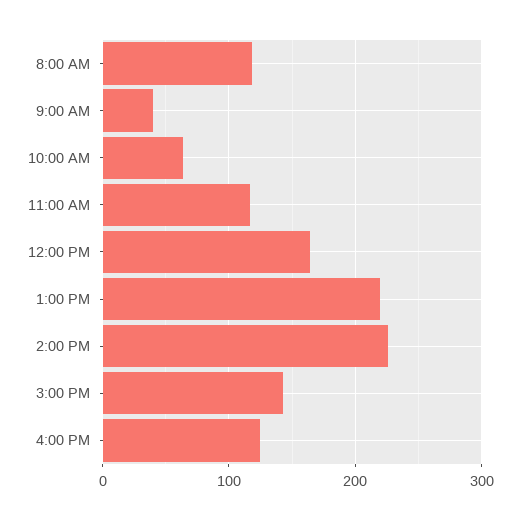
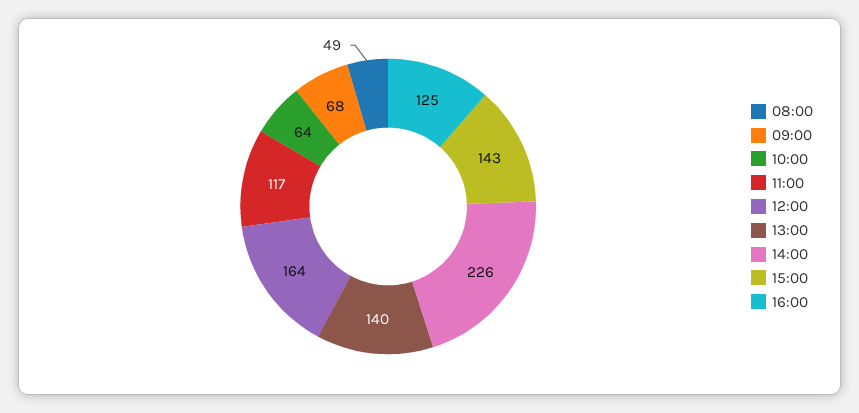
  {
-   "8:00 AM": 120,
+   "8:00 AM": 49,
-   "9:00 AM": 40,
+   "9:00 AM": 68,
    "10:00 AM": 64,
    "11:00 AM": 117,
    "12:00 PM": 164,
-   "1:00 PM": 220,
+   "1:00 PM": 140,
    "2:00 PM": 226,
    "3:00 PM": 143,
    "4:00 PM": 125
  }

